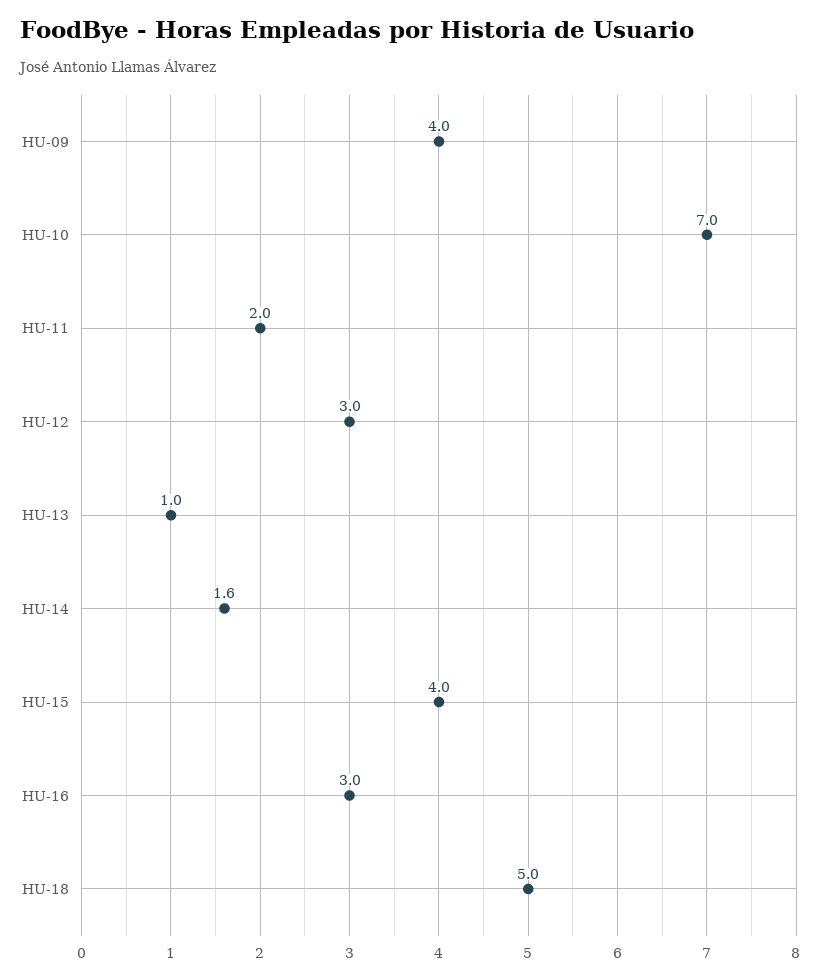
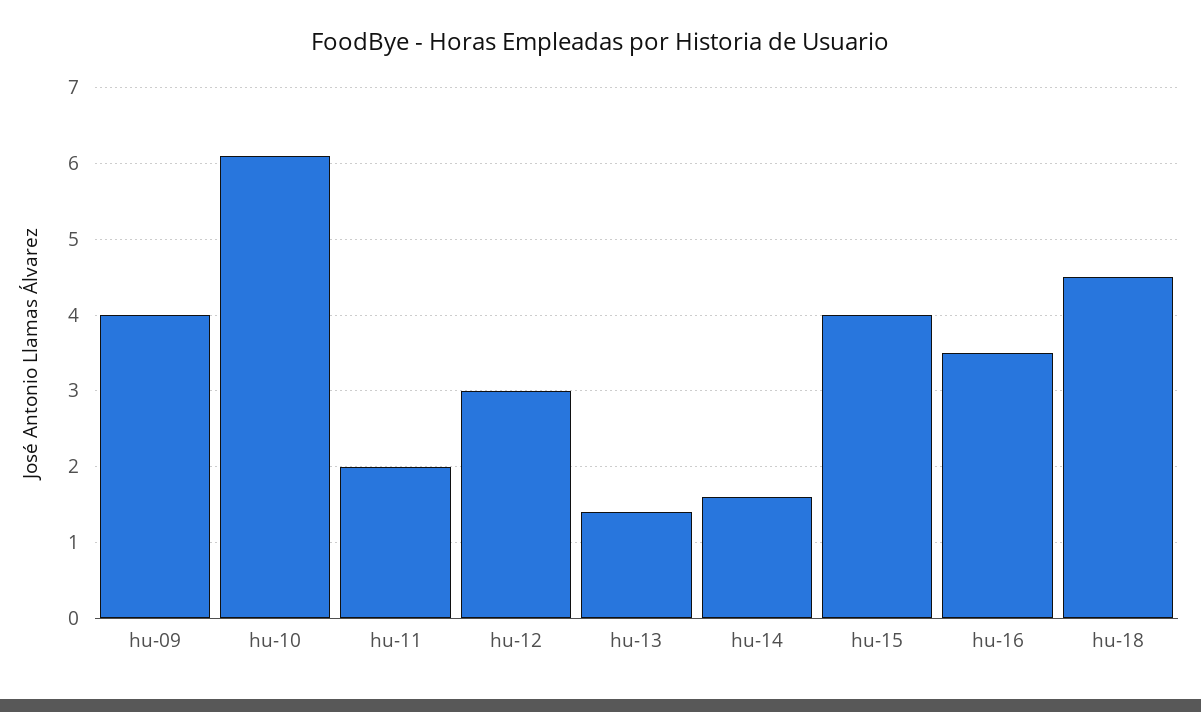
  {
    "HU-09": 4,
-   "HU-10": 7,
+   "HU-10": 6.1,
    "HU-11": 2,
    "HU-12": 3,
-   "HU-13": 1,
+   "HU-13": 1.4,
    "HU-14": 1.6,
    "HU-15": 4,
-   "HU-16": 3,
+   "HU-16": 3.5,
-   "HU-18": 5
+   "HU-18": 4.5
  }

